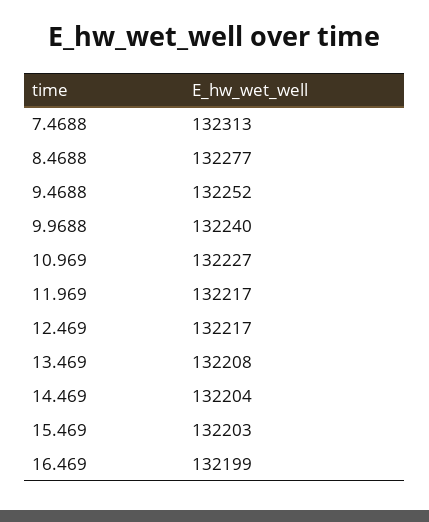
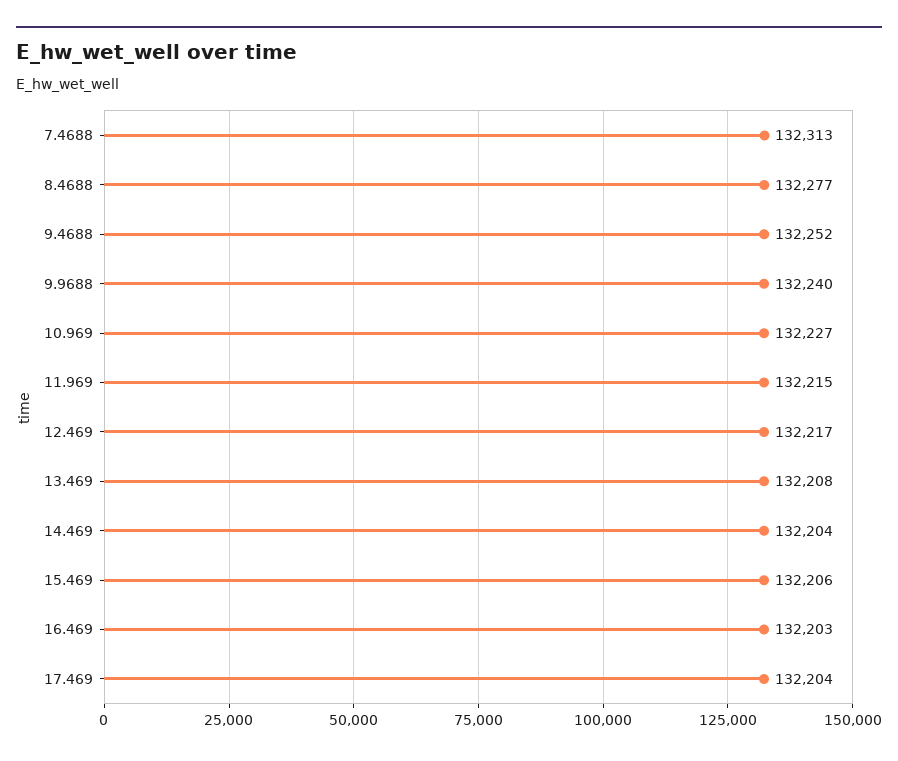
  {
    "7.4688": 132313,
    "8.4688": 132277,
    "9.4688": 132252,
    "9.9688": 132240,
    "10.969": 132227,
-   "11.969": 132217,
+   "11.969": 132215,
    "12.469": 132217,
    "13.469": 132208,
    "14.469": 132204,
-   "15.469": 132203,
+   "15.469": 132206,
-   "16.469": 132199
+   "16.469": 132203,
+   "17.469": 132204
  }

